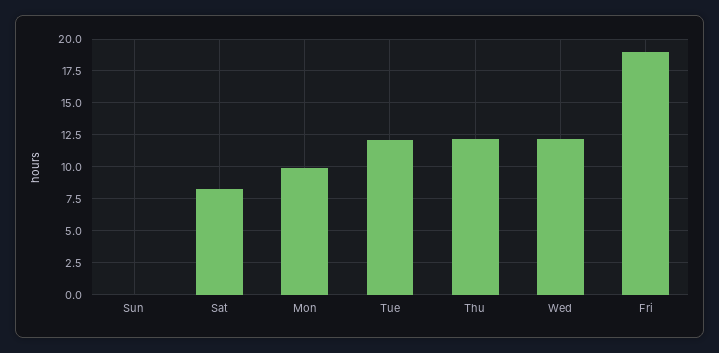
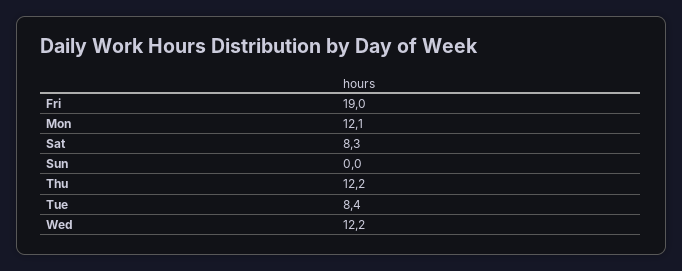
  {
    "Sun": 0,
    "Sat": 8.3,
-   "Mon": 10,
+   "Mon": 12.1,
-   "Tue": 12,
+   "Tue": 8.4,
    "Thu": 12.2,
    "Wed": 12.2,
    "Fri": 19
  }

